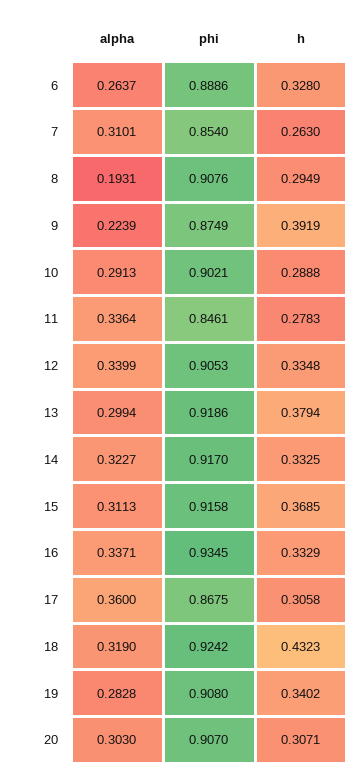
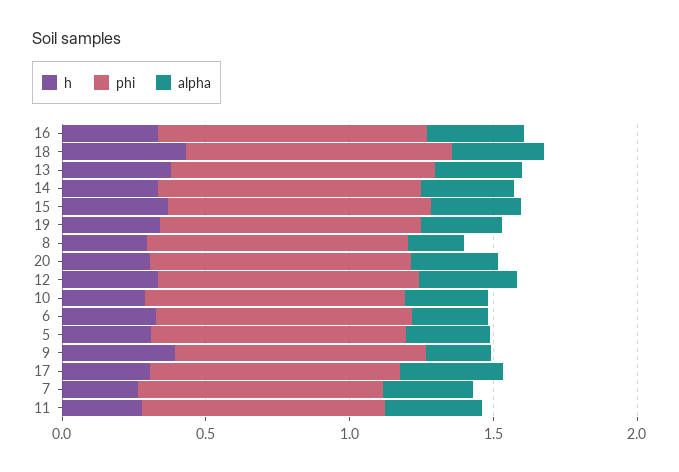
  {
    "alpha": {
      "6": 0.2637,
      "7": 0.3101,
      "8": 0.1931,
      "9": 0.2239,
      "10": 0.2913,
      "11": 0.3364,
      "12": 0.3399,
      "13": 0.2994,
      "14": 0.3227,
      "15": 0.3113,
      "16": 0.3371,
      "17": 0.36,
      "18": 0.319,
      "19": 0.2828,
-     "20": 0.303
+     "20": 0.303,
+     "5": 0.3
    },
    "phi": {
      "6": 0.8886,
      "7": 0.854,
      "8": 0.9076,
      "9": 0.8749,
      "10": 0.9021,
      "11": 0.8461,
      "12": 0.9053,
      "13": 0.9186,
      "14": 0.917,
      "15": 0.9158,
      "16": 0.9345,
      "17": 0.8675,
      "18": 0.9242,
      "19": 0.908,
-     "20": 0.907
+     "20": 0.907,
+     "5": 0.9
    },
    "h": {
      "6": 0.328,
      "7": 0.263,
      "8": 0.2949,
      "9": 0.3919,
      "10": 0.2888,
      "11": 0.2783,
      "12": 0.3348,
      "13": 0.3794,
      "14": 0.3325,
      "15": 0.3685,
      "16": 0.3329,
      "17": 0.3058,
      "18": 0.4323,
      "19": 0.3402,
-     "20": 0.3071
+     "20": 0.3071,
+     "5": 0.3
    }
  }

